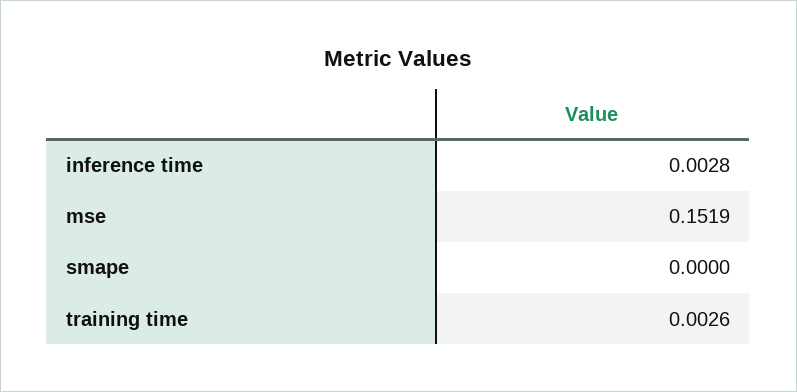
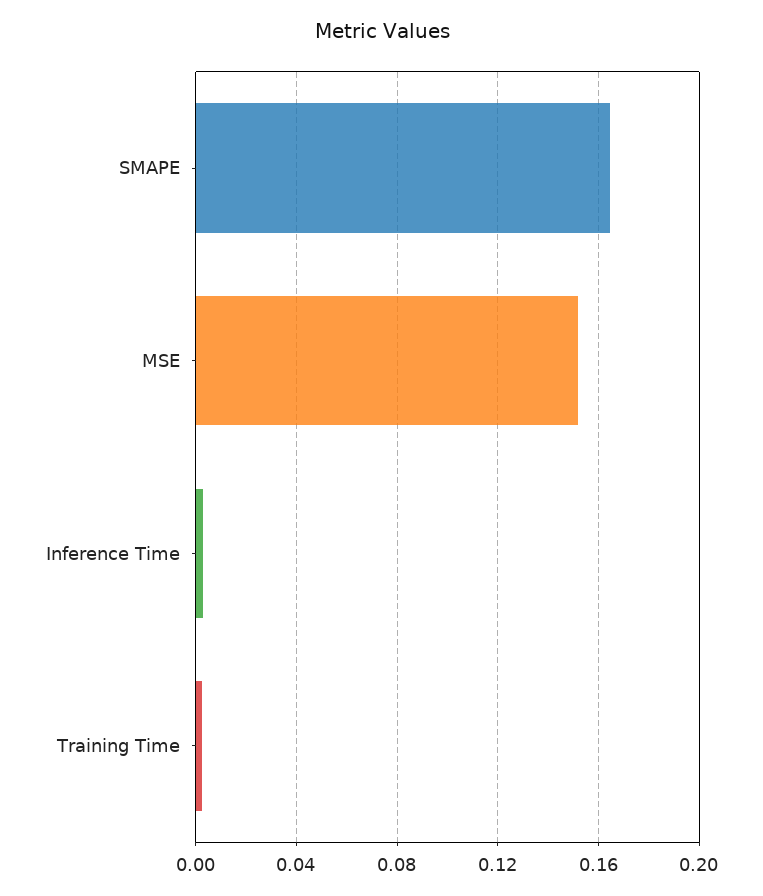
  {
    "inference time": 0.0028,
    "mse": 0.1519,
-   "smape": 0,
+   "smape": 0.165,
    "training time": 0.0026
  }

